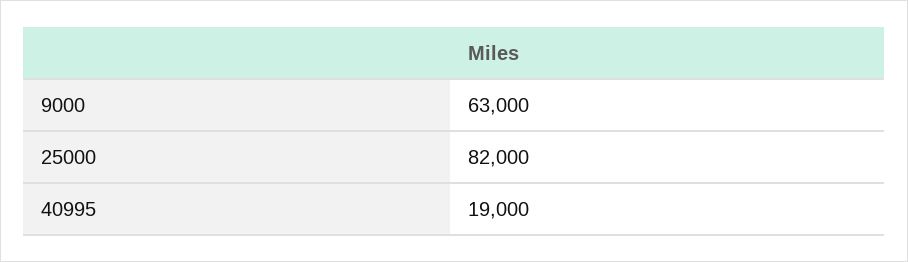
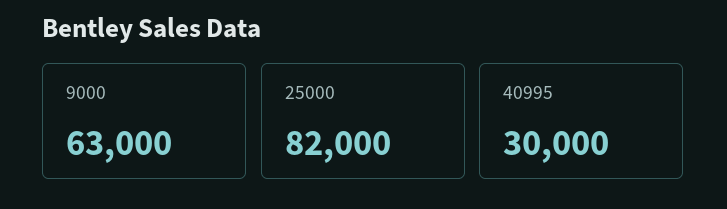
  {
    "9000": 63000,
    "25000": 82000,
-   "40995": 19000
+   "40995": 30000
  }

